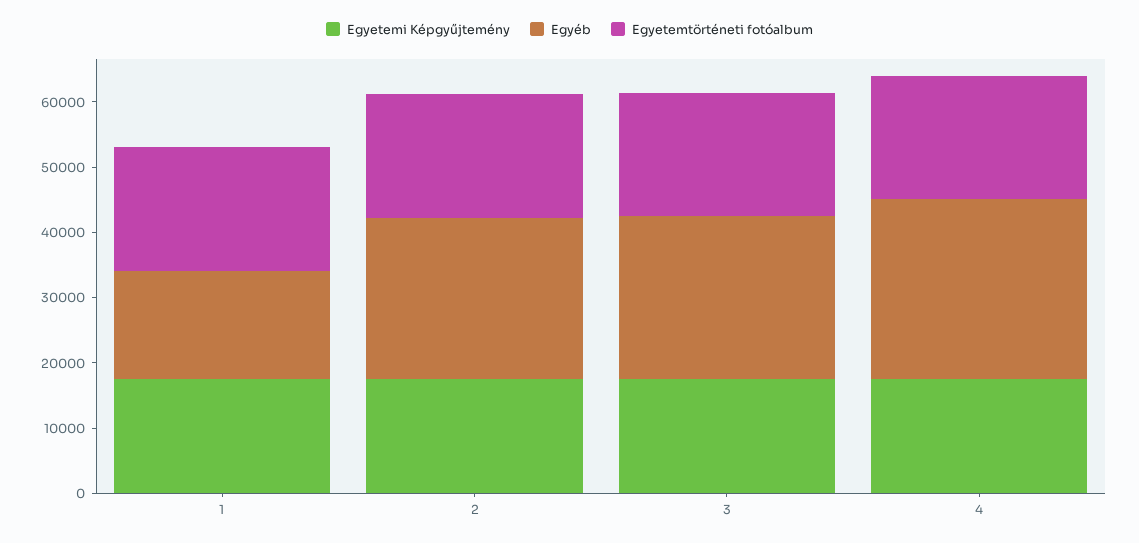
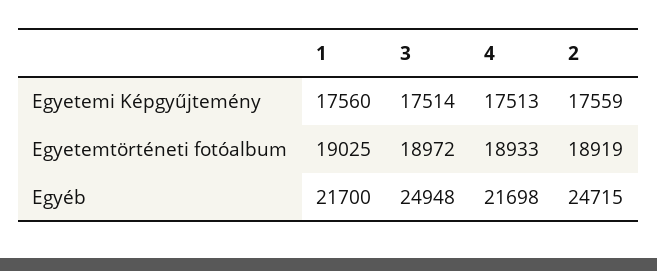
  {
    "Egyetemi Képgyűjtemény": {
      "1": 17560,
      "2": 17559,
      "3": 17514,
      "4": 17513
    },
    "Egyéb": {
-     "1": 16000,
+     "1": 21700,
      "2": 24715,
      "3": 24948,
-     "4": 28000
+     "4": 21698
    },
    "Egyetemtörténeti fotóalbum": {
      "1": 19025,
      "2": 18919,
      "3": 18972,
      "4": 18933
    }
  }

